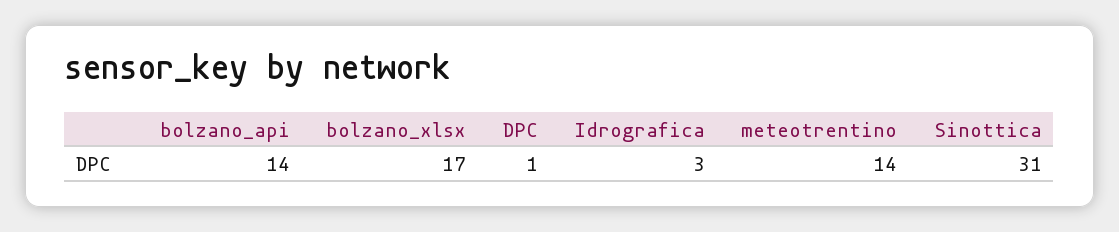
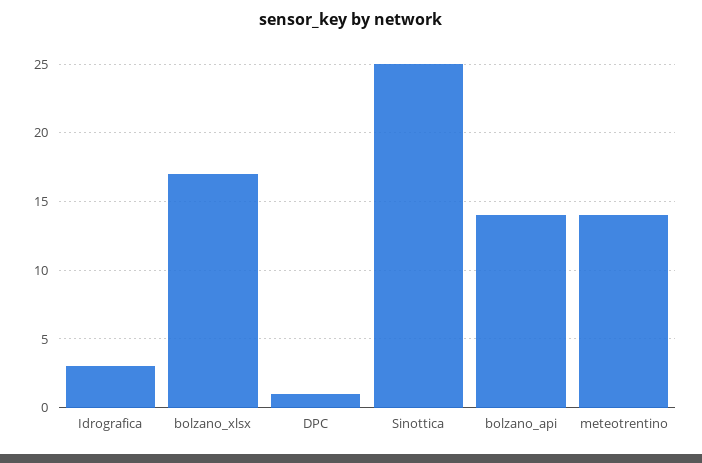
  {
    "bolzano_api": 14,
    "bolzano_xlsx": 17,
    "DPC": 1,
    "Idrografica": 3,
    "meteotrentino": 14,
-   "Sinottica": 31
+   "Sinottica": 25
  }

